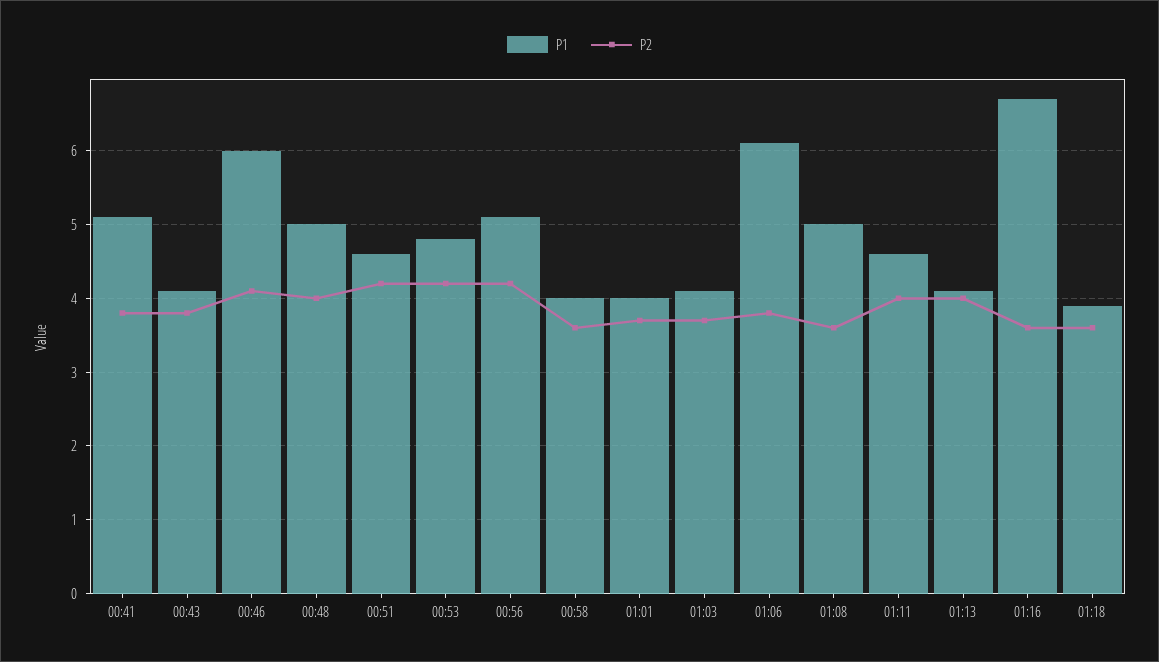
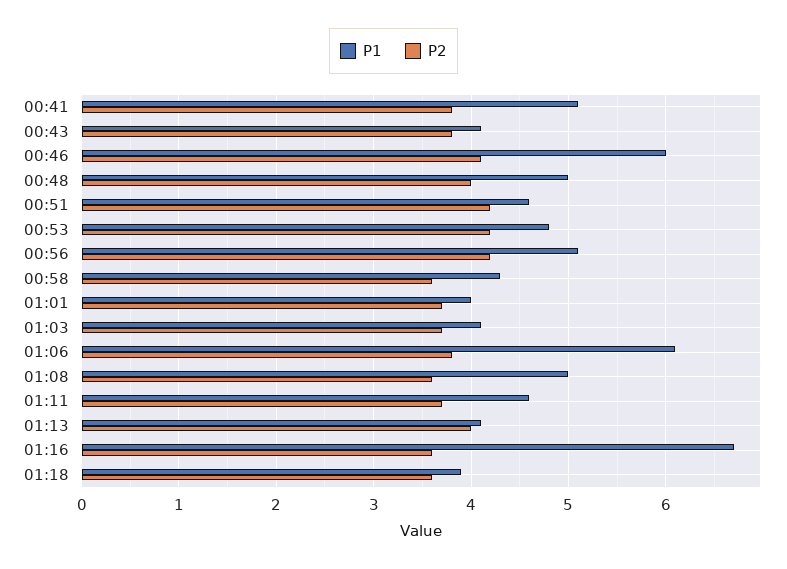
  {
    "P1": {
      "00:41": 5.1,
      "00:43": 4.1,
      "00:46": 6,
      "00:48": 5,
      "00:51": 4.6,
      "00:53": 4.8,
      "00:56": 5.1,
-     "00:58": 4,
+     "00:58": 4.3,
      "01:01": 4,
      "01:03": 4.1,
      "01:06": 6.1,
      "01:08": 5,
      "01:11": 4.6,
      "01:13": 4.1,
      "01:16": 6.7,
      "01:18": 3.9
    },
    "P2": {
      "00:41": 3.8,
      "00:43": 3.8,
      "00:46": 4.1,
      "00:48": 4,
      "00:51": 4.2,
      "00:53": 4.2,
      "00:56": 4.2,
      "00:58": 3.6,
      "01:01": 3.7,
      "01:03": 3.7,
      "01:06": 3.8,
      "01:08": 3.6,
-     "01:11": 4,
+     "01:11": 3.7,
      "01:13": 4,
      "01:16": 3.6,
      "01:18": 3.6
    }
  }

